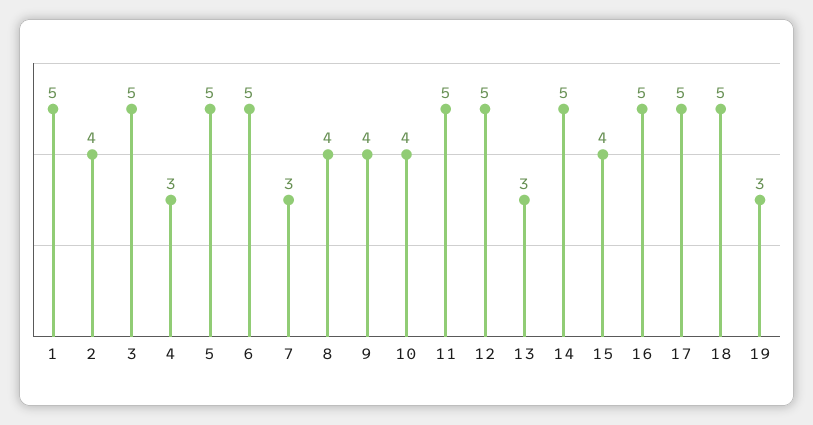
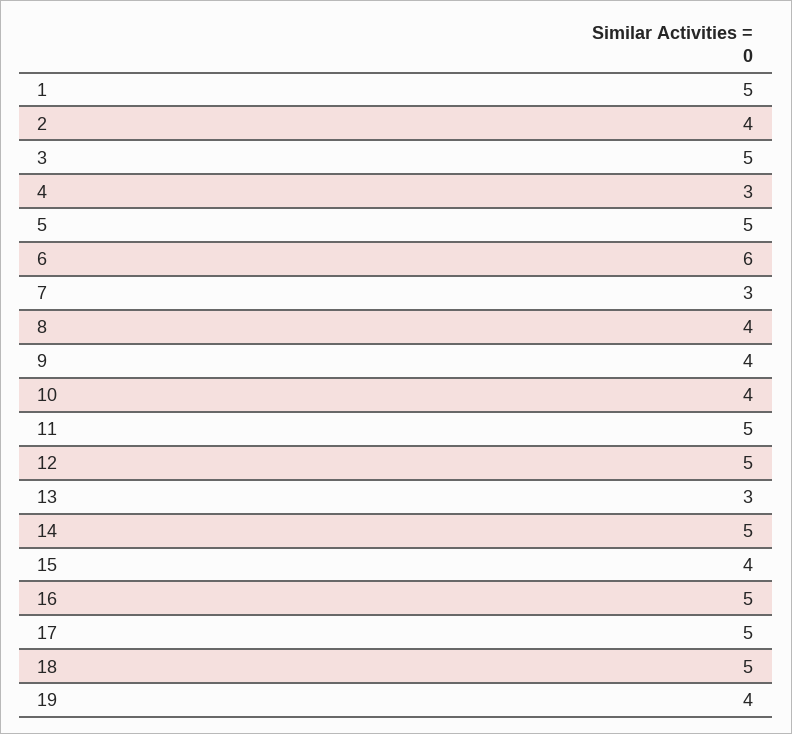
  {
    "1": 5,
    "2": 4,
    "3": 5,
    "4": 3,
    "5": 5,
-   "6": 5,
+   "6": 6,
    "7": 3,
    "8": 4,
    "9": 4,
    "10": 4,
    "11": 5,
    "12": 5,
    "13": 3,
    "14": 5,
    "15": 4,
    "16": 5,
    "17": 5,
    "18": 5,
-   "19": 3
+   "19": 4
  }

